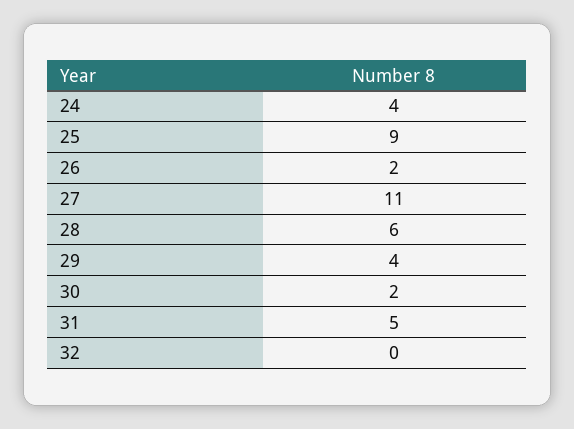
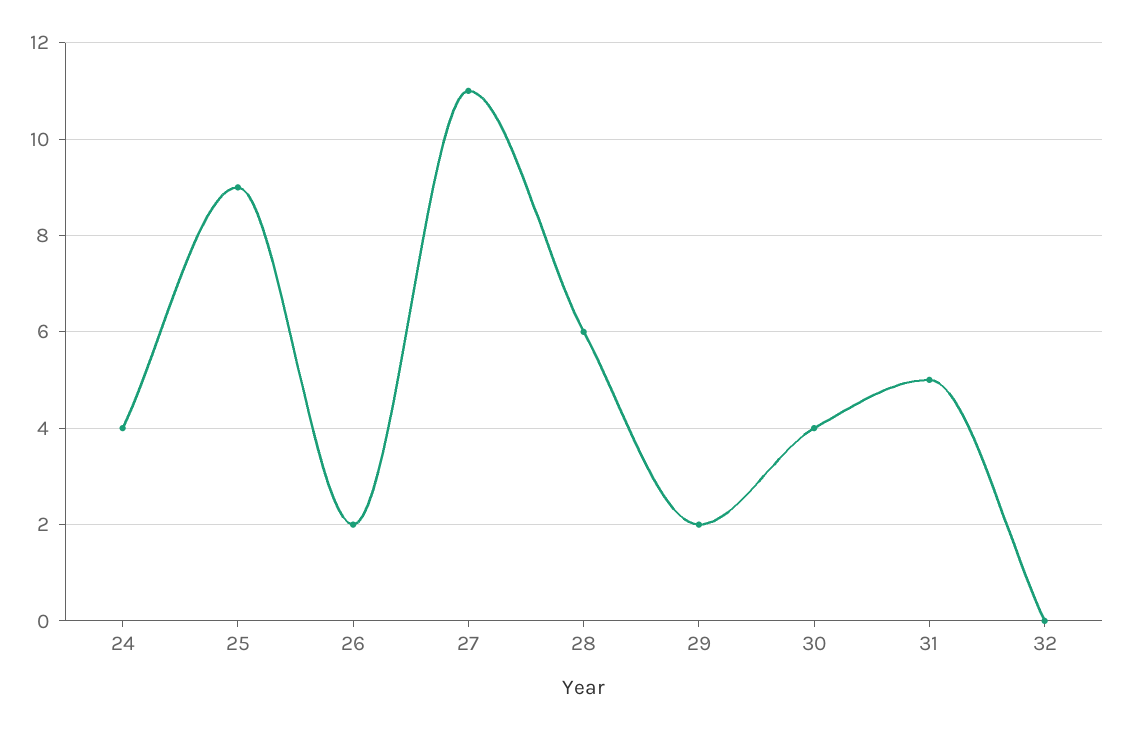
  {
    "24": 4,
    "25": 9,
    "26": 2,
    "27": 11,
    "28": 6,
-   "29": 4,
+   "29": 2,
-   "30": 2,
+   "30": 4,
    "31": 5,
    "32": 0
  }

